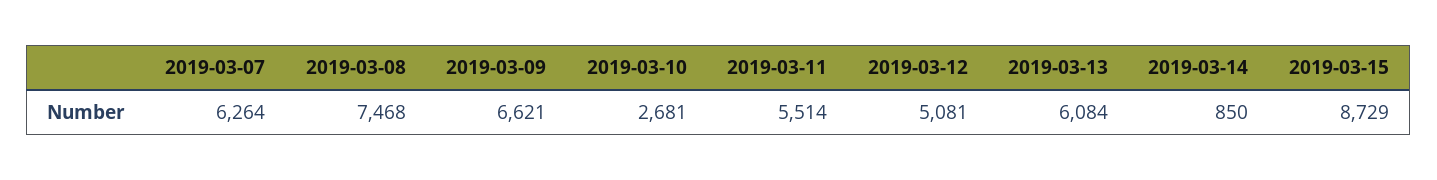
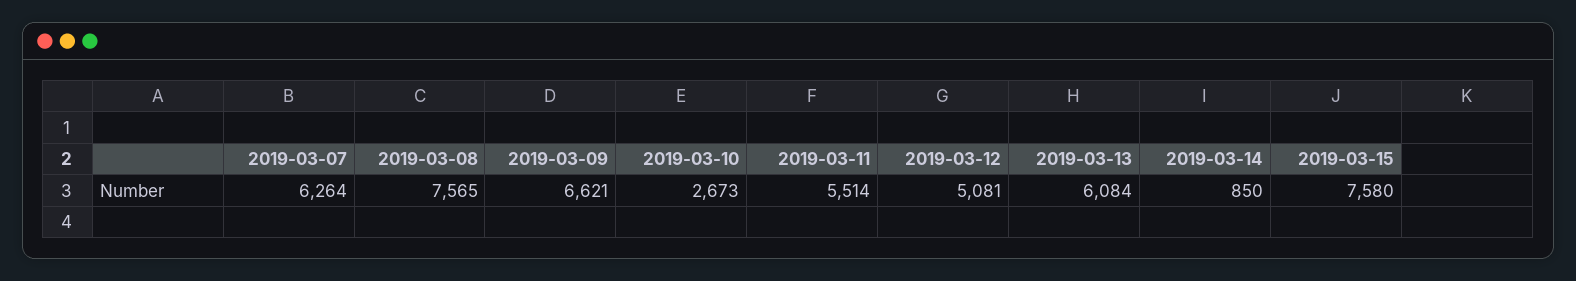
  {
    "2019-03-07": 6264,
-   "2019-03-08": 7468,
+   "2019-03-08": 7565,
    "2019-03-09": 6621,
-   "2019-03-10": 2681,
+   "2019-03-10": 2673,
    "2019-03-11": 5514,
    "2019-03-12": 5081,
    "2019-03-13": 6084,
    "2019-03-14": 850,
-   "2019-03-15": 8729
+   "2019-03-15": 7580
  }

